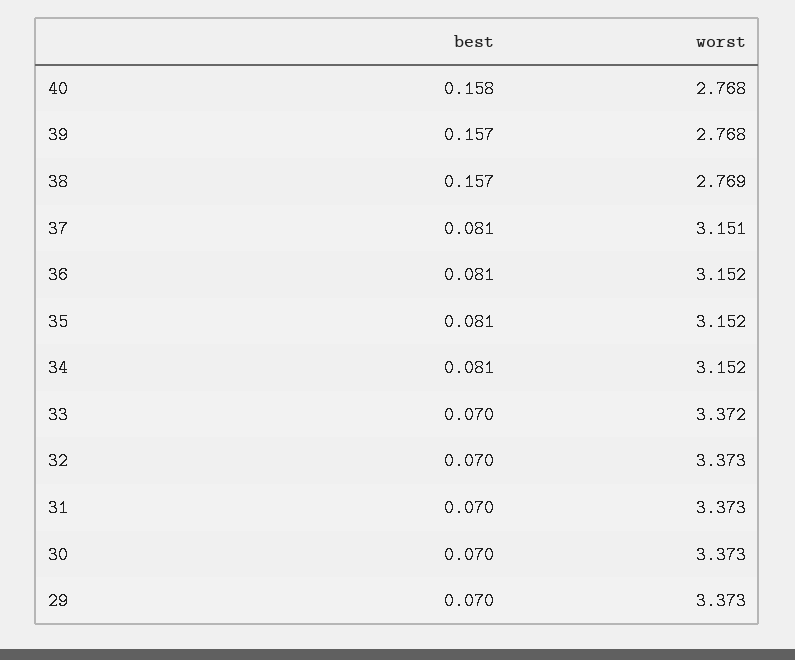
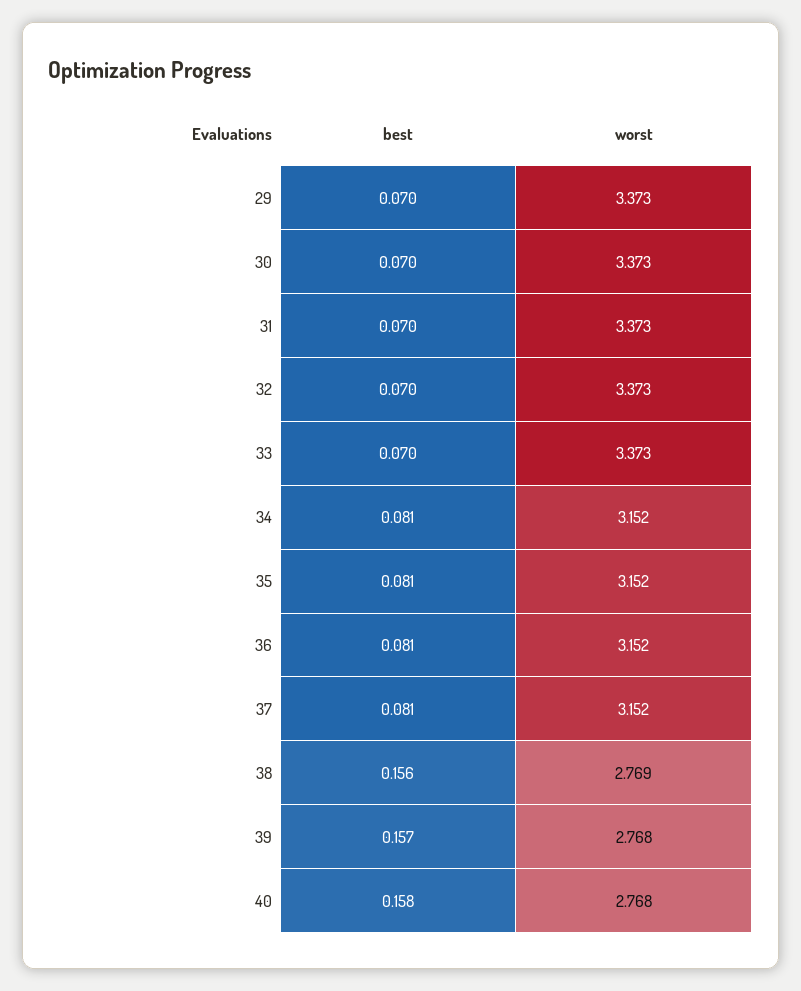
  {
    "best": {
      "40": 0.158,
      "39": 0.157,
-     "38": 0.157,
+     "38": 0.156,
      "37": 0.081,
      "36": 0.081,
      "35": 0.081,
      "34": 0.081,
      "33": 0.07,
      "32": 0.07,
      "31": 0.07,
      "30": 0.07,
      "29": 0.07
    },
    "worst": {
      "40": 2.768,
      "39": 2.768,
      "38": 2.769,
-     "37": 3.151,
+     "37": 3.152,
      "36": 3.152,
      "35": 3.152,
      "34": 3.152,
-     "33": 3.372,
+     "33": 3.373,
      "32": 3.373,
      "31": 3.373,
      "30": 3.373,
      "29": 3.373
    }
  }

